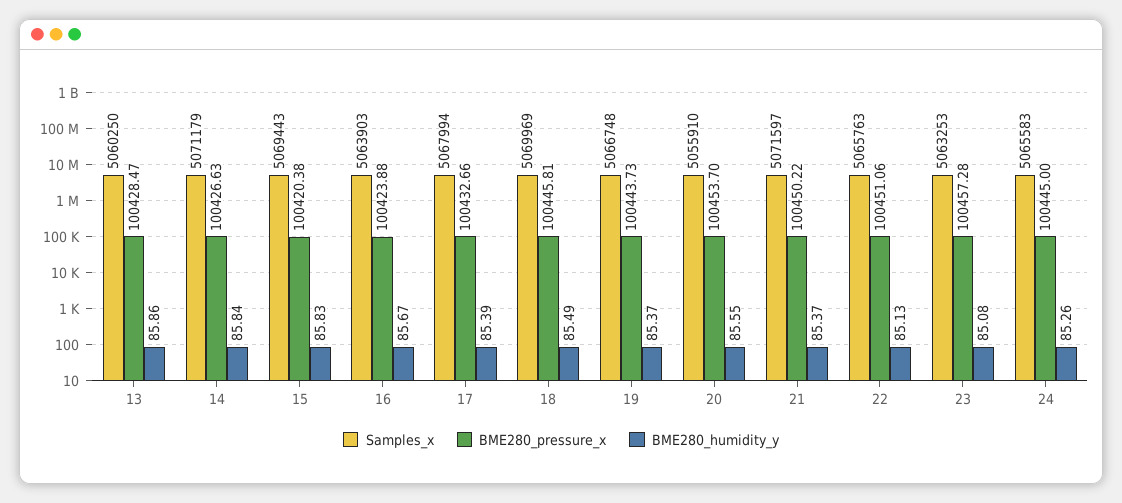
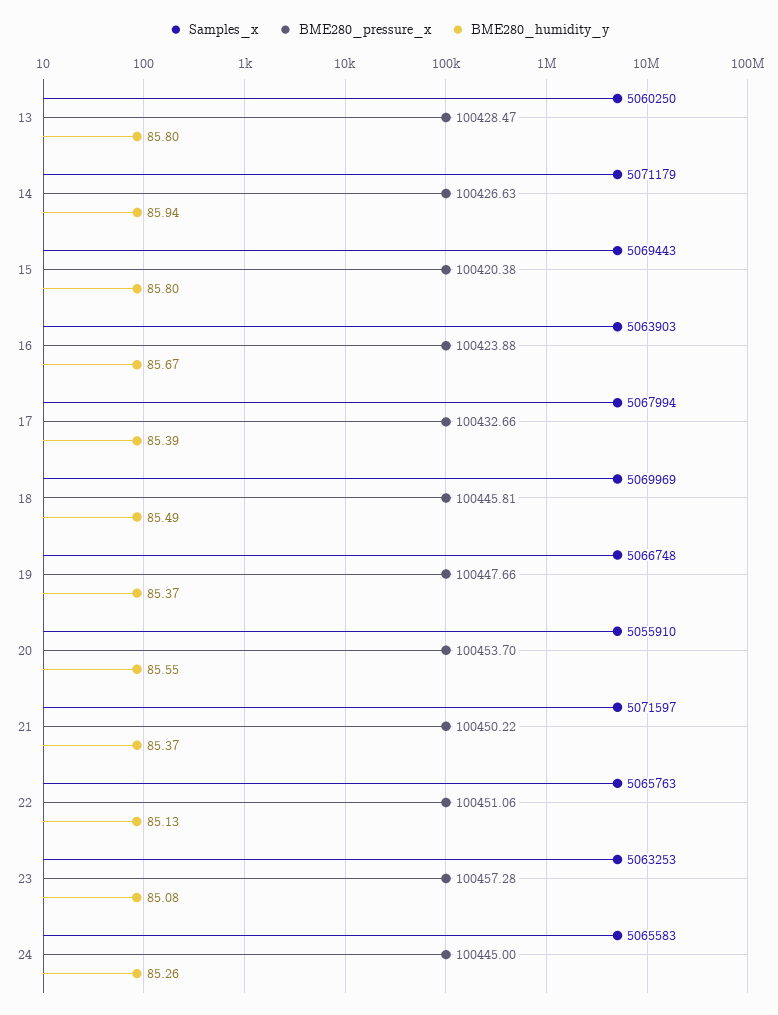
  {
    "Samples_x": {
      "13": 5060250,
      "14": 5071179,
      "15": 5069443,
      "16": 5063903,
      "17": 5067994,
      "18": 5069969,
      "19": 5066748,
      "20": 5055910,
      "21": 5071597,
      "22": 5065763,
      "23": 5063253,
      "24": 5065583
    },
    "BME280_pressure_x": {
      "13": 100428.47,
      "14": 100426.63,
      "15": 100420.38,
      "16": 100423.88,
      "17": 100432.66,
      "18": 100445.81,
-     "19": 100443.73,
+     "19": 100447.66,
      "20": 100453.7,
      "21": 100450.22,
      "22": 100451.06,
      "23": 100457.28,
      "24": 100445
    },
    "BME280_humidity_y": {
-     "13": 85.86,
+     "13": 85.8,
-     "14": 85.84,
+     "14": 85.94,
-     "15": 85.83,
+     "15": 85.8,
      "16": 85.67,
      "17": 85.39,
      "18": 85.49,
      "19": 85.37,
      "20": 85.55,
      "21": 85.37,
      "22": 85.13,
      "23": 85.08,
      "24": 85.26
    }
  }

